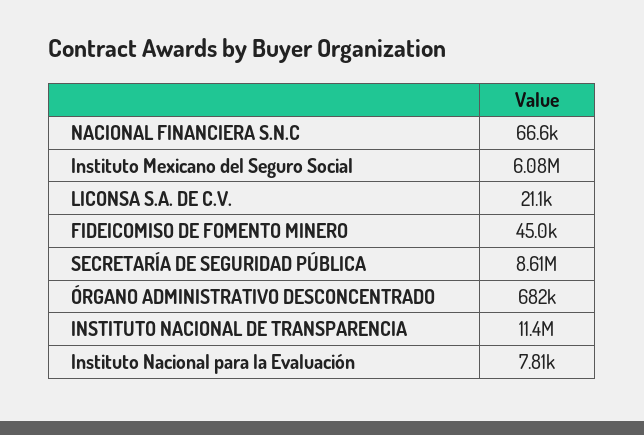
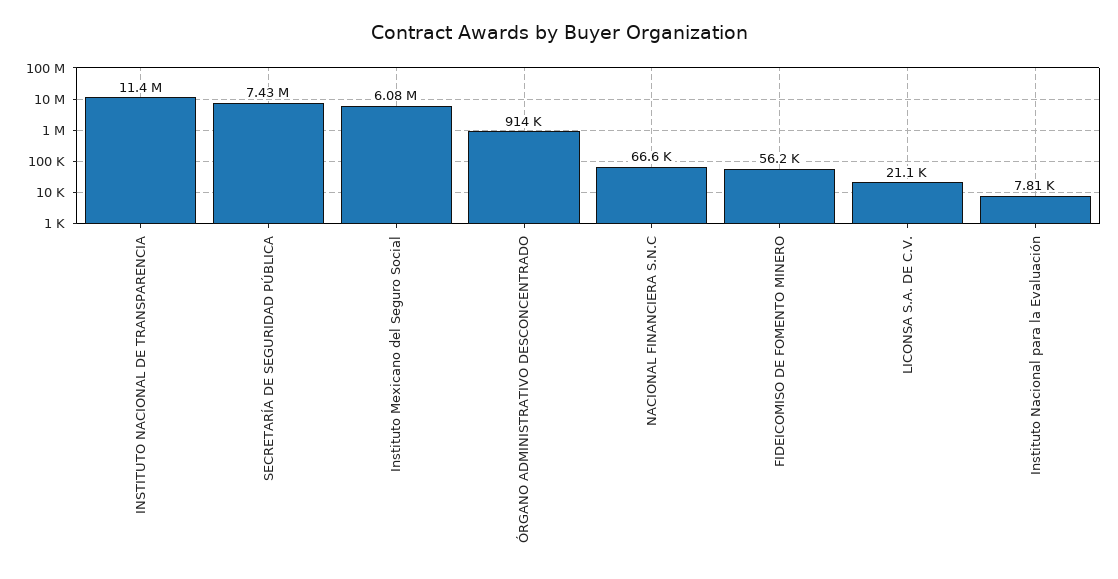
  {
    "NACIONAL FINANCIERA S.N.C": 66600,
    "Instituto Mexicano del Seguro Social": 6080000,
    "LICONSA S.A. DE C.V.": 21100,
-   "FIDEICOMISO DE FOMENTO MINERO": 45000,
+   "FIDEICOMISO DE FOMENTO MINERO": 56200,
-   "SECRETARÍA DE SEGURIDAD PÚBLICA": 8610000,
+   "SECRETARÍA DE SEGURIDAD PÚBLICA": 7430000,
-   "ÓRGANO ADMINISTRATIVO DESCONCENTRADO": 682000,
+   "ÓRGANO ADMINISTRATIVO DESCONCENTRADO": 914000,
    "INSTITUTO NACIONAL DE TRANSPARENCIA": 11400000,
    "Instituto Nacional para la Evaluación": 7810
  }

